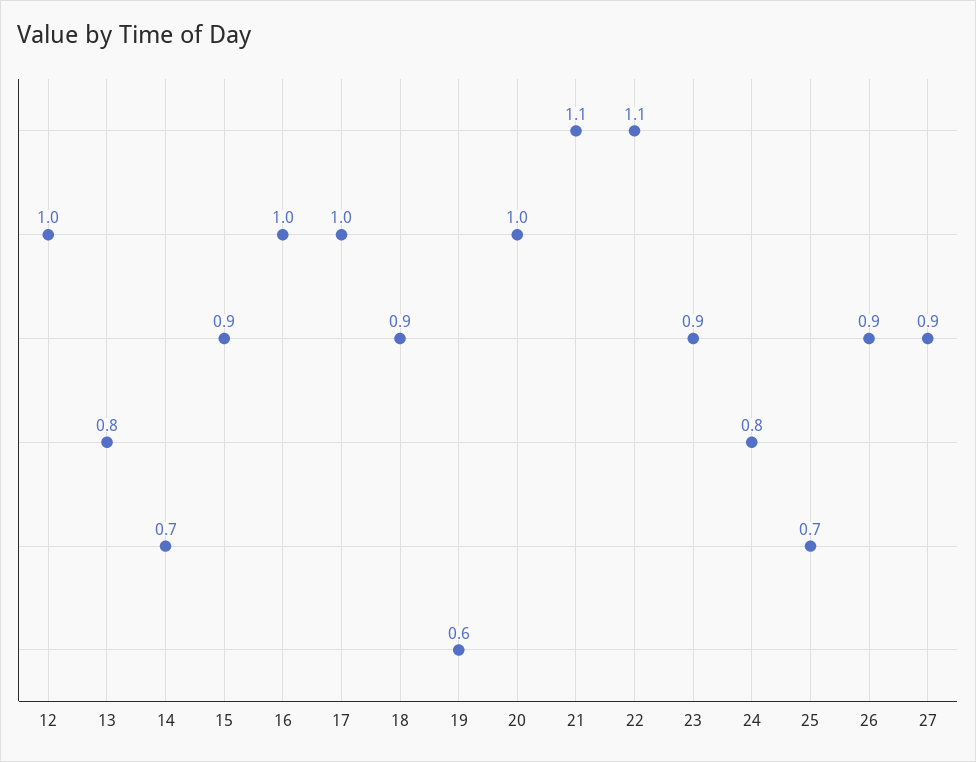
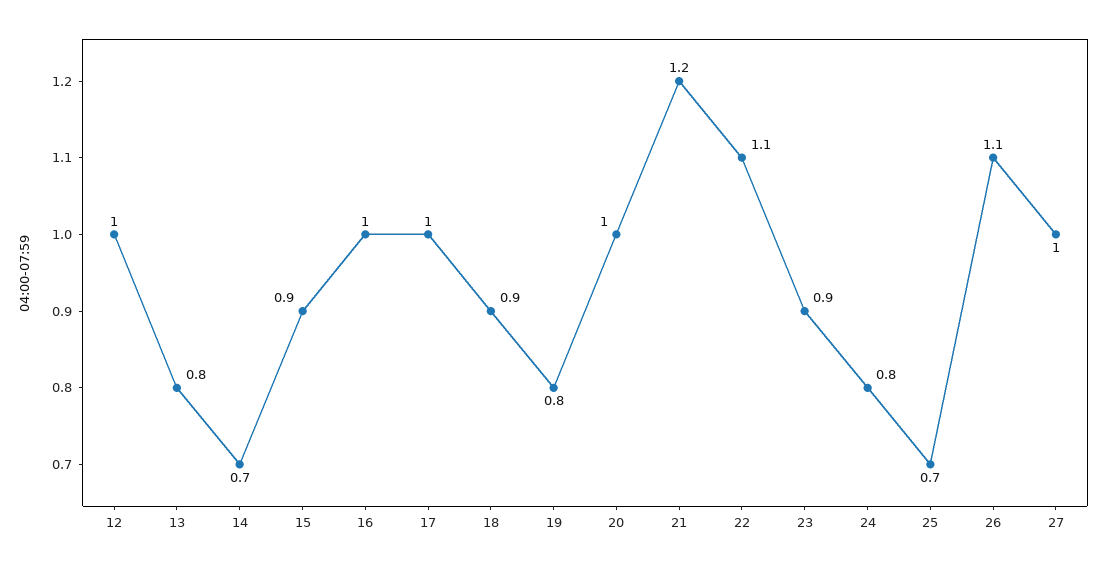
  {
    "12": 1,
    "13": 0.8,
    "14": 0.7,
    "15": 0.9,
    "16": 1,
    "17": 1,
    "18": 0.9,
-   "19": 0.6,
+   "19": 0.8,
    "20": 1,
-   "21": 1.1,
+   "21": 1.2,
    "22": 1.1,
    "23": 0.9,
    "24": 0.8,
    "25": 0.7,
-   "26": 0.9,
+   "26": 1.1,
-   "27": 0.9
+   "27": 1
  }

